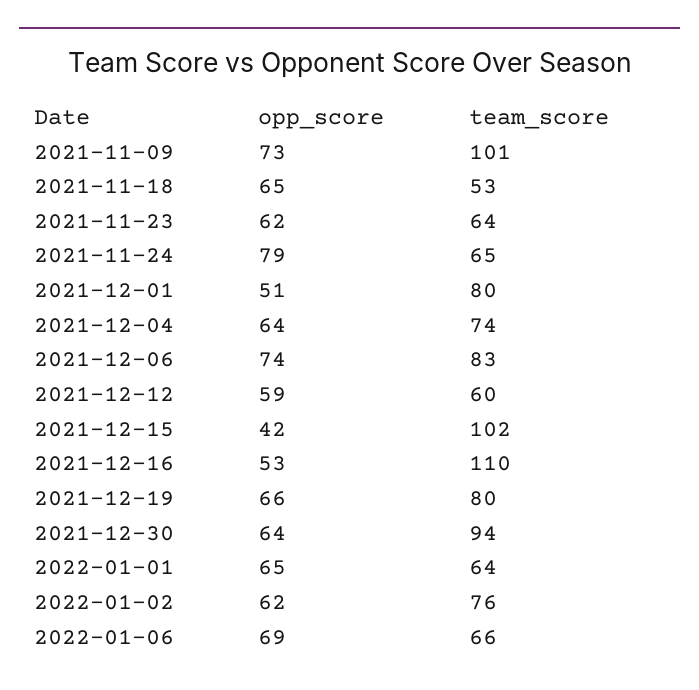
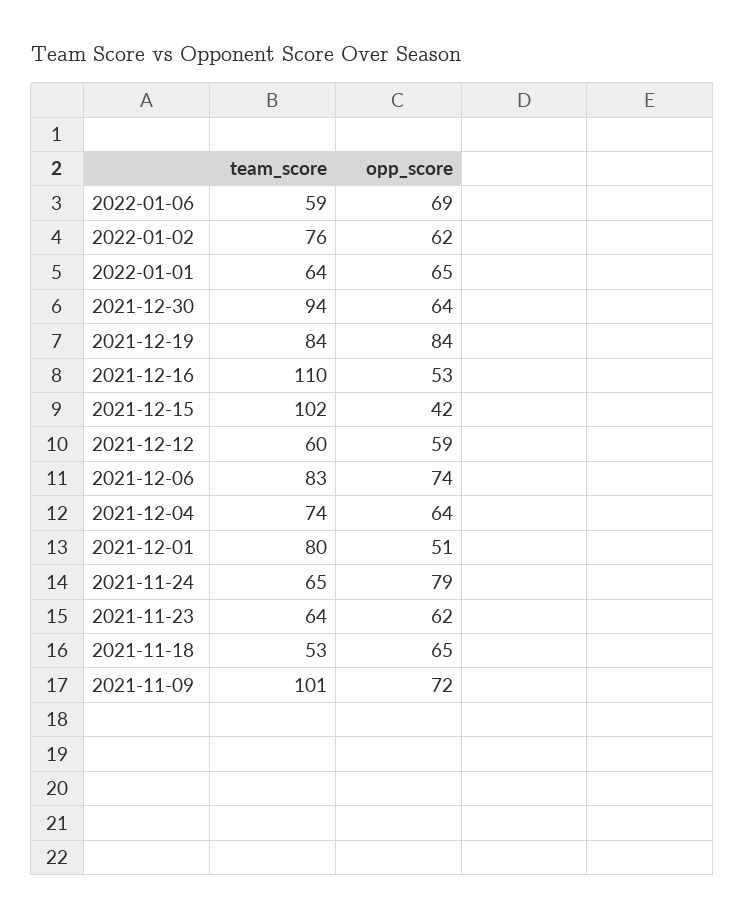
  {
    "opp_score": {
-     "2021-11-09": 73,
+     "2021-11-09": 72,
      "2021-11-18": 65,
      "2021-11-23": 62,
      "2021-11-24": 79,
      "2021-12-01": 51,
      "2021-12-04": 64,
      "2021-12-06": 74,
      "2021-12-12": 59,
      "2021-12-15": 42,
      "2021-12-16": 53,
-     "2021-12-19": 66,
+     "2021-12-19": 84,
      "2021-12-30": 64,
      "2022-01-01": 65,
      "2022-01-02": 62,
      "2022-01-06": 69
    },
    "team_score": {
      "2021-11-09": 101,
      "2021-11-18": 53,
      "2021-11-23": 64,
      "2021-11-24": 65,
      "2021-12-01": 80,
      "2021-12-04": 74,
      "2021-12-06": 83,
      "2021-12-12": 60,
      "2021-12-15": 102,
      "2021-12-16": 110,
-     "2021-12-19": 80,
+     "2021-12-19": 84,
      "2021-12-30": 94,
      "2022-01-01": 64,
      "2022-01-02": 76,
-     "2022-01-06": 66
+     "2022-01-06": 59
    }
  }

